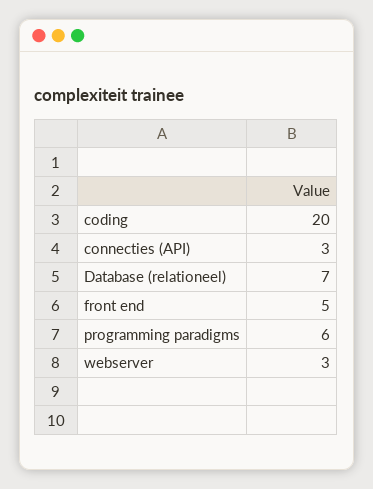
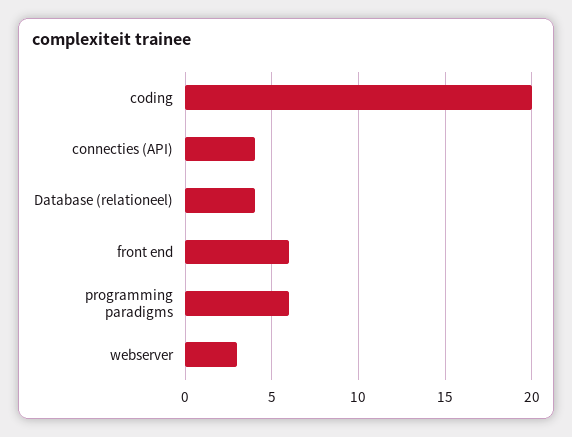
  {
    "coding": 20,
-   "connecties (API)": 3,
+   "connecties (API)": 4,
-   "Database (relationeel)": 7,
+   "Database (relationeel)": 4,
-   "front end": 5,
+   "front end": 6,
    "programming paradigms": 6,
    "webserver": 3
  }

